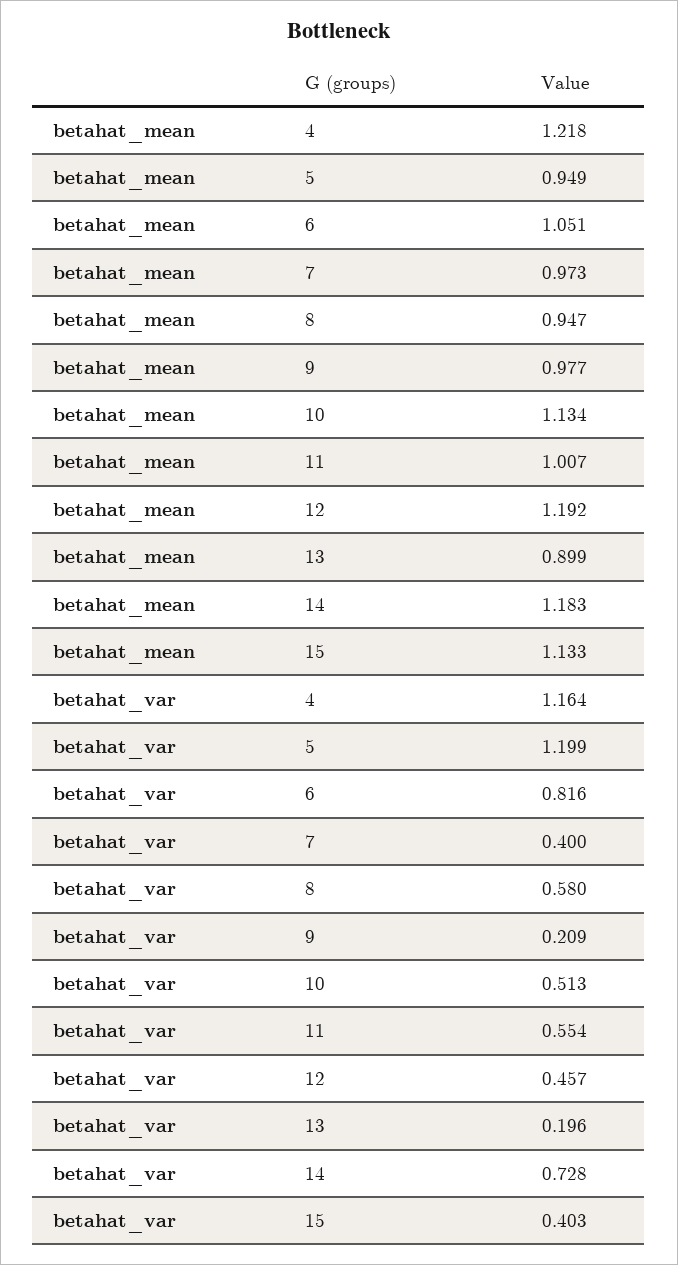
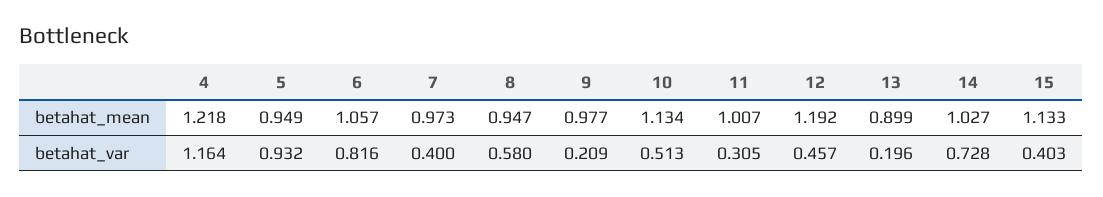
  {
    "betahat_mean": {
      "4": 1.218,
      "5": 0.949,
-     "6": 1.051,
+     "6": 1.057,
      "7": 0.973,
      "8": 0.947,
      "9": 0.977,
      "10": 1.134,
      "11": 1.007,
      "12": 1.192,
      "13": 0.899,
-     "14": 1.183,
+     "14": 1.027,
      "15": 1.133
    },
    "betahat_var": {
      "4": 1.164,
-     "5": 1.199,
+     "5": 0.932,
      "6": 0.816,
      "7": 0.4,
      "8": 0.58,
      "9": 0.209,
      "10": 0.513,
-     "11": 0.554,
+     "11": 0.305,
      "12": 0.457,
      "13": 0.196,
      "14": 0.728,
      "15": 0.403
    }
  }

